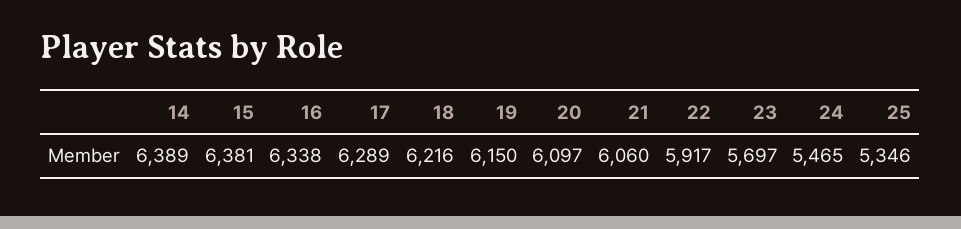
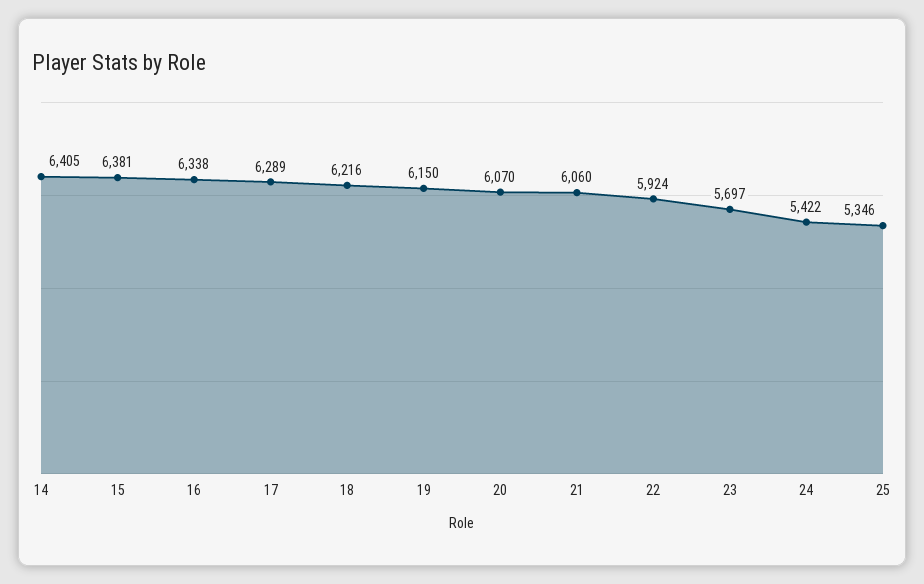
  {
-   "14": 6389,
+   "14": 6405,
    "15": 6381,
    "16": 6338,
    "17": 6289,
    "18": 6216,
    "19": 6150,
-   "20": 6097,
+   "20": 6070,
    "21": 6060,
-   "22": 5917,
+   "22": 5924,
    "23": 5697,
-   "24": 5465,
+   "24": 5422,
    "25": 5346
  }

